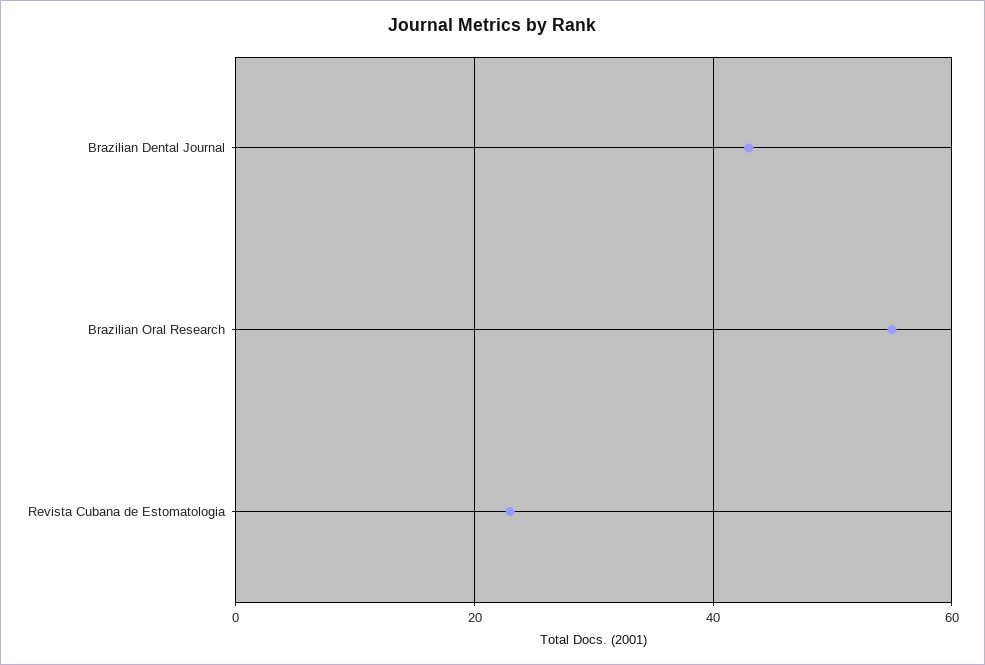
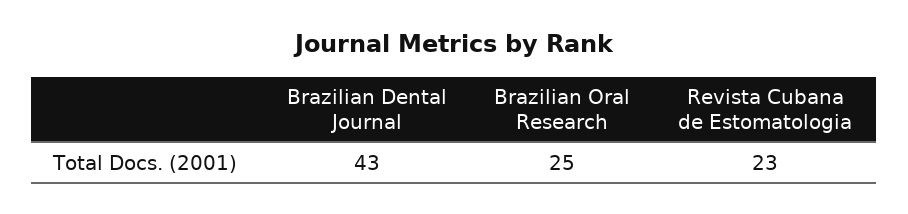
  {
    "Brazilian Dental Journal": 43,
-   "Brazilian Oral Research": 55,
+   "Brazilian Oral Research": 25,
    "Revista Cubana de Estomatologia": 23
  }

